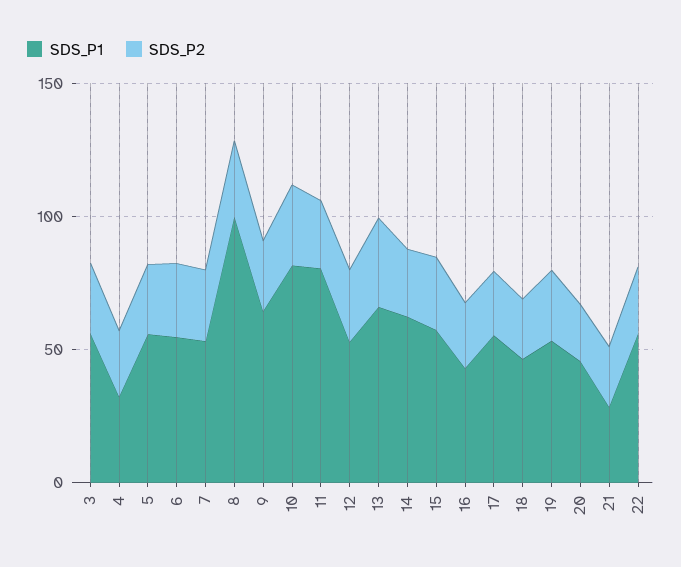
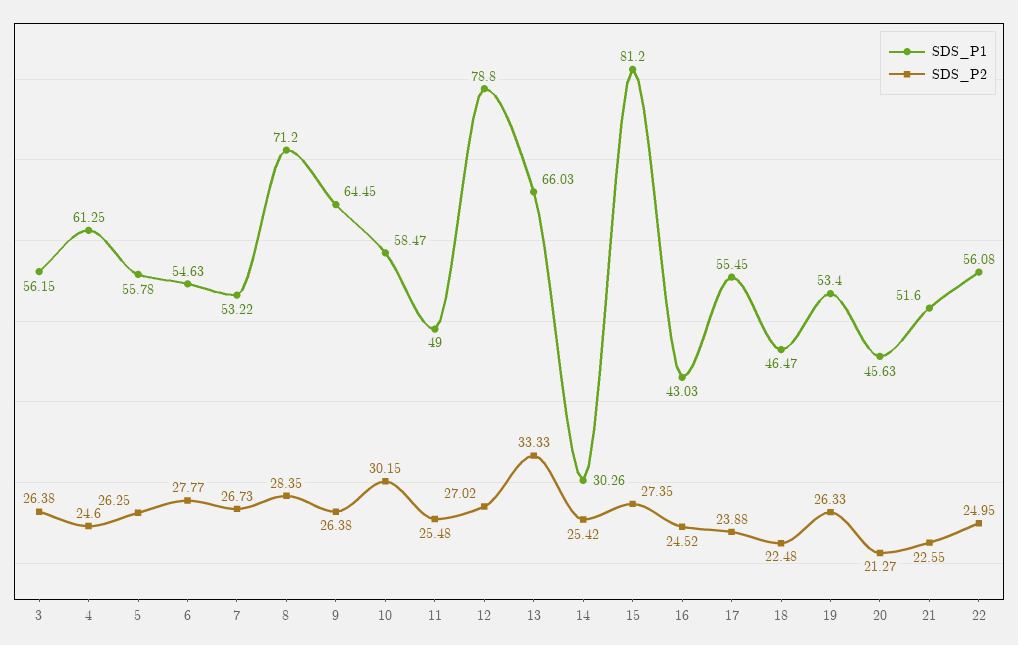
  {
    "SDS_P1": {
      "3": 56.15,
-     "4": 30,
+     "4": 61.25,
      "5": 55.78,
      "6": 54.63,
      "7": 53.22,
-     "8": 100,
+     "8": 71.2,
      "9": 64.45,
-     "10": 80,
+     "10": 58.47,
-     "11": 80,
+     "11": 49,
-     "12": 50,
+     "12": 78.8,
      "13": 66.03,
-     "14": 60,
+     "14": 30.26,
-     "15": 60,
+     "15": 81.2,
      "16": 43.03,
      "17": 55.45,
      "18": 46.47,
      "19": 53.4,
      "20": 45.63,
-     "21": 30,
+     "21": 51.6,
      "22": 56.08
    },
    "SDS_P2": {
      "3": 26.38,
      "4": 24.6,
      "5": 26.25,
      "6": 27.77,
      "7": 26.73,
      "8": 28.35,
      "9": 26.38,
      "10": 30.15,
      "11": 25.48,
      "12": 27.02,
      "13": 33.33,
      "14": 25.42,
      "15": 27.35,
      "16": 24.52,
      "17": 23.88,
      "18": 22.48,
      "19": 26.33,
      "20": 21.27,
      "21": 22.55,
      "22": 24.95
    }
  }

